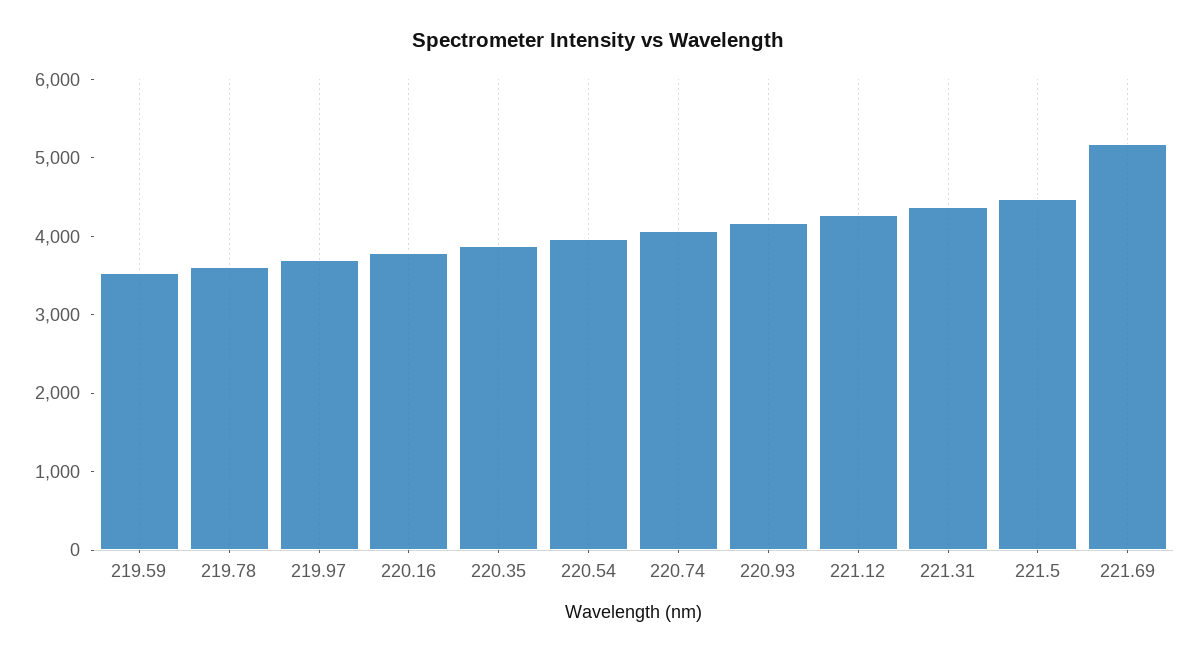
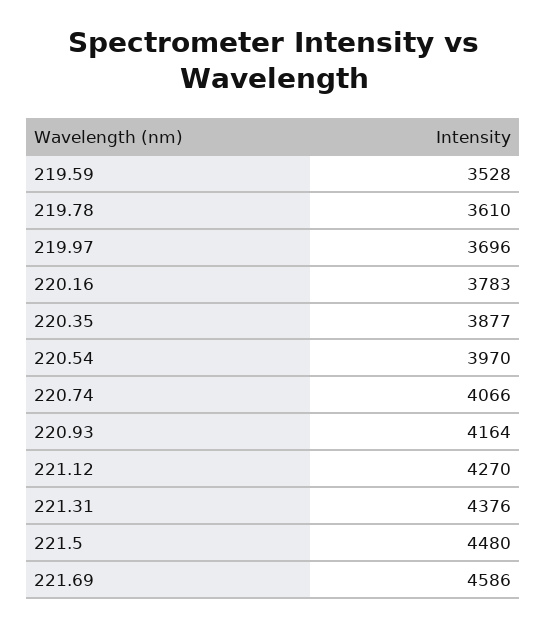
  {
    "219.59": 3528,
    "219.78": 3610,
    "219.97": 3696,
    "220.16": 3783,
    "220.35": 3877,
    "220.54": 3970,
    "220.74": 4066,
    "220.93": 4164,
    "221.12": 4270,
    "221.31": 4376,
    "221.5": 4480,
-   "221.69": 5200
+   "221.69": 4586
  }

